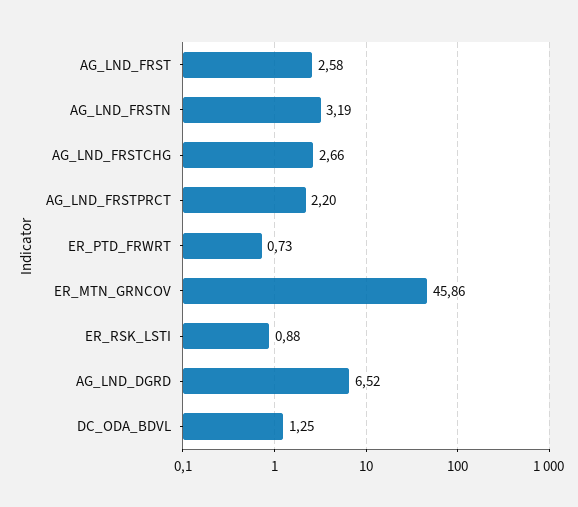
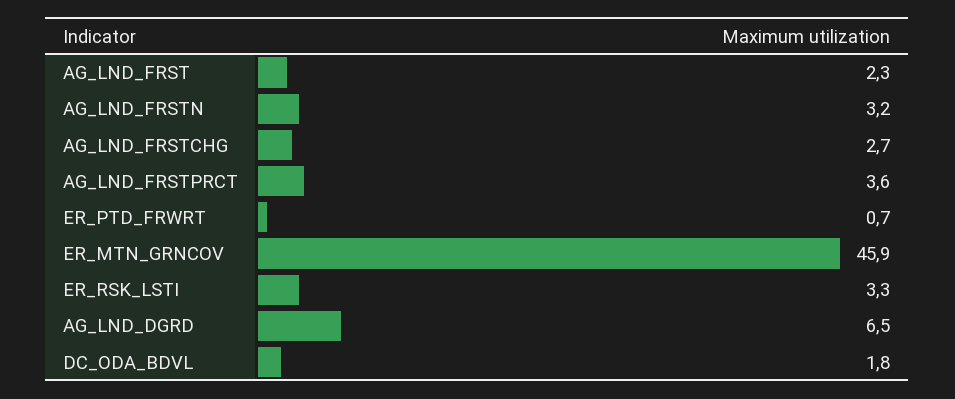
  {
-   "AG_LND_FRST": 2.58,
+   "AG_LND_FRST": 2.3,
    "AG_LND_FRSTN": 3.19,
    "AG_LND_FRSTCHG": 2.66,
-   "AG_LND_FRSTPRCT": 2.2,
+   "AG_LND_FRSTPRCT": 3.6,
    "ER_PTD_FRWRT": 0.73,
    "ER_MTN_GRNCOV": 45.86,
-   "ER_RSK_LSTI": 0.88,
+   "ER_RSK_LSTI": 3.3,
    "AG_LND_DGRD": 6.52,
-   "DC_ODA_BDVL": 1.25
+   "DC_ODA_BDVL": 1.8
  }

